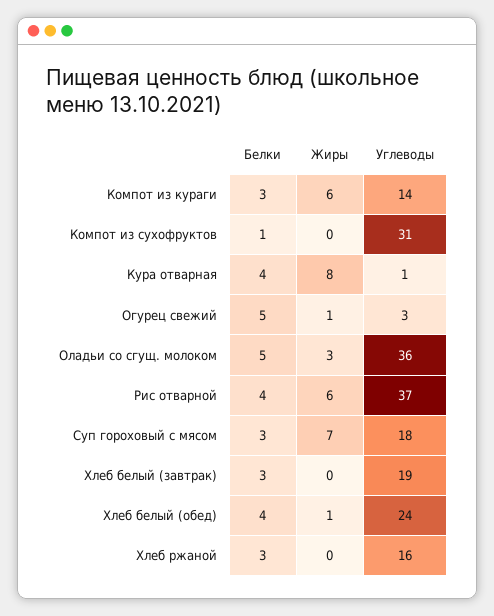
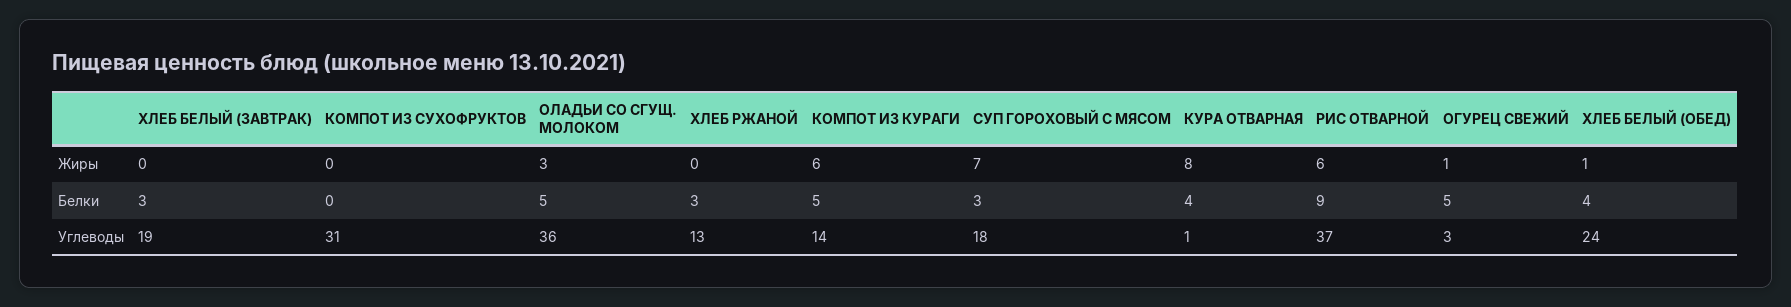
  {
    "Белки": {
-     "Компот из кураги": 3,
+     "Компот из кураги": 5,
-     "Компот из сухофруктов": 1,
+     "Компот из сухофруктов": 0,
      "Кура отварная": 4,
      "Огурец свежий": 5,
      "Оладьи со сгущ. молоком": 5,
-     "Рис отварной": 4,
+     "Рис отварной": 9,
      "Суп гороховый с мясом": 3,
      "Хлеб белый (завтрак)": 3,
      "Хлеб белый (обед)": 4,
      "Хлеб ржаной": 3
    },
    "Жиры": {
      "Компот из кураги": 6,
      "Компот из сухофруктов": 0,
      "Кура отварная": 8,
      "Огурец свежий": 1,
      "Оладьи со сгущ. молоком": 3,
      "Рис отварной": 6,
      "Суп гороховый с мясом": 7,
      "Хлеб белый (завтрак)": 0,
      "Хлеб белый (обед)": 1,
      "Хлеб ржаной": 0
    },
    "Углеводы": {
      "Компот из кураги": 14,
      "Компот из сухофруктов": 31,
      "Кура отварная": 1,
      "Огурец свежий": 3,
      "Оладьи со сгущ. молоком": 36,
      "Рис отварной": 37,
      "Суп гороховый с мясом": 18,
      "Хлеб белый (завтрак)": 19,
      "Хлеб белый (обед)": 24,
-     "Хлеб ржаной": 16
+     "Хлеб ржаной": 13
    }
  }

